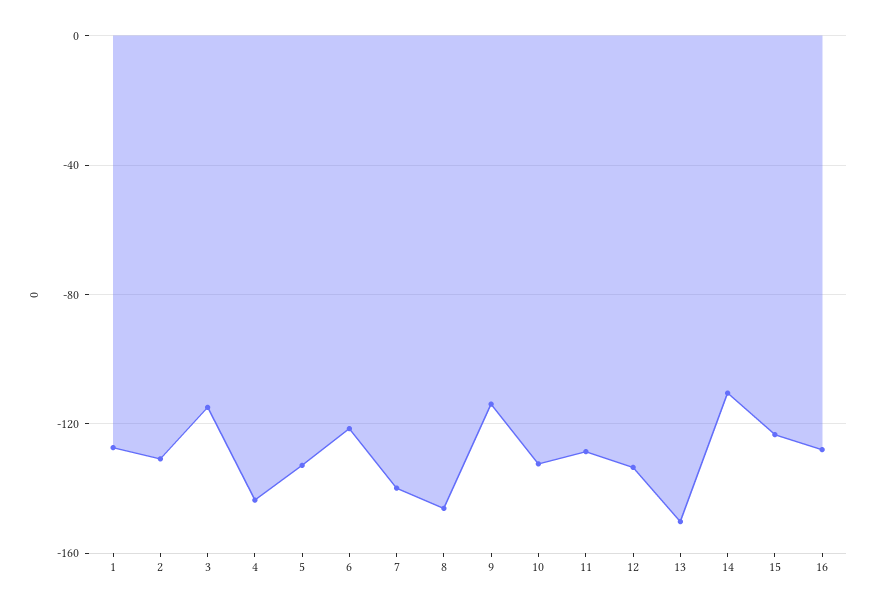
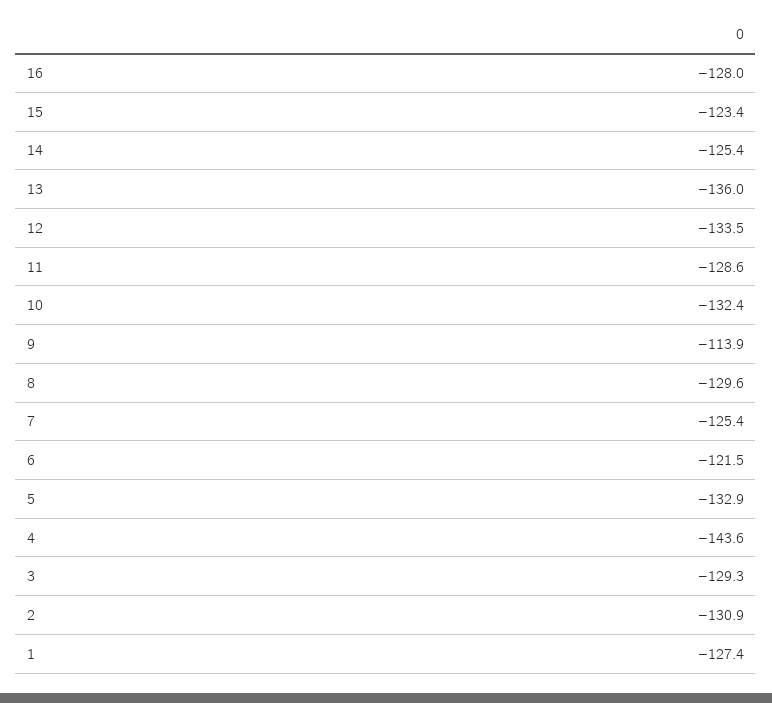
  {
    "1": -127.4,
    "2": -130.9,
-   "3": -115,
+   "3": -129.3,
    "4": -143.6,
    "5": -132.9,
    "6": -121.5,
-   "7": -140,
+   "7": -125.4,
-   "8": -145,
+   "8": -129.6,
    "9": -113.9,
    "10": -132.4,
    "11": -128.6,
    "12": -133.5,
-   "13": -150,
+   "13": -136,
-   "14": -110,
+   "14": -125.4,
    "15": -123.4,
    "16": -128
  }

